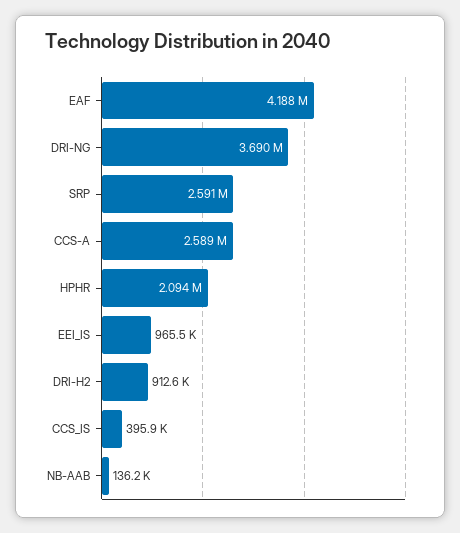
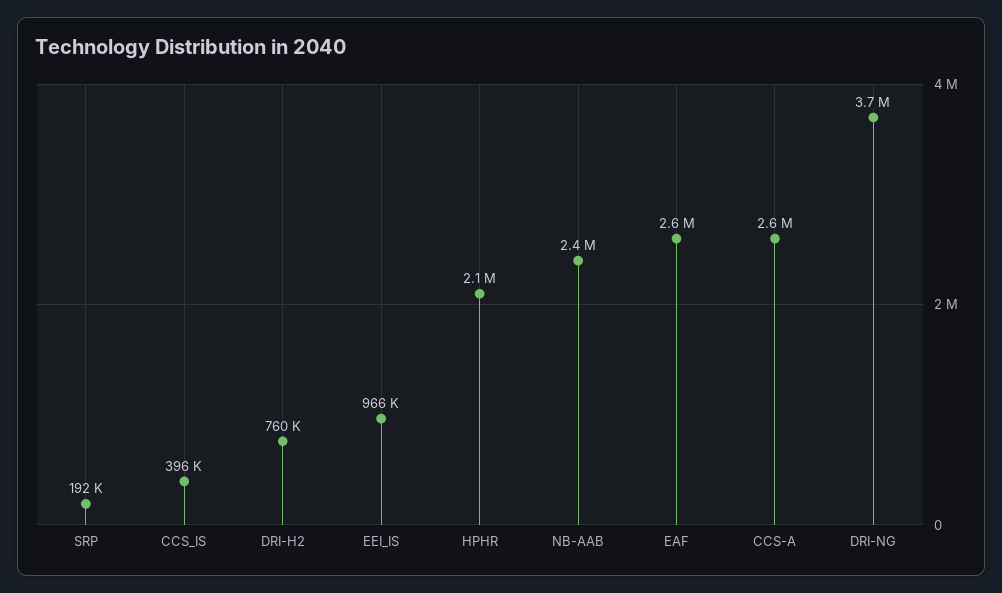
  {
-   "EAF": 4188000,
+   "EAF": 2600000,
    "DRI-NG": 3690000,
-   "SRP": 2591000,
+   "SRP": 192000,
    "CCS-A": 2589000,
    "HPHR": 2094000,
    "EEI_IS": 965500,
-   "DRI-H2": 912600,
+   "DRI-H2": 760000,
    "CCS_IS": 395900,
-   "NB-AAB": 136200
+   "NB-AAB": 2400000
  }

